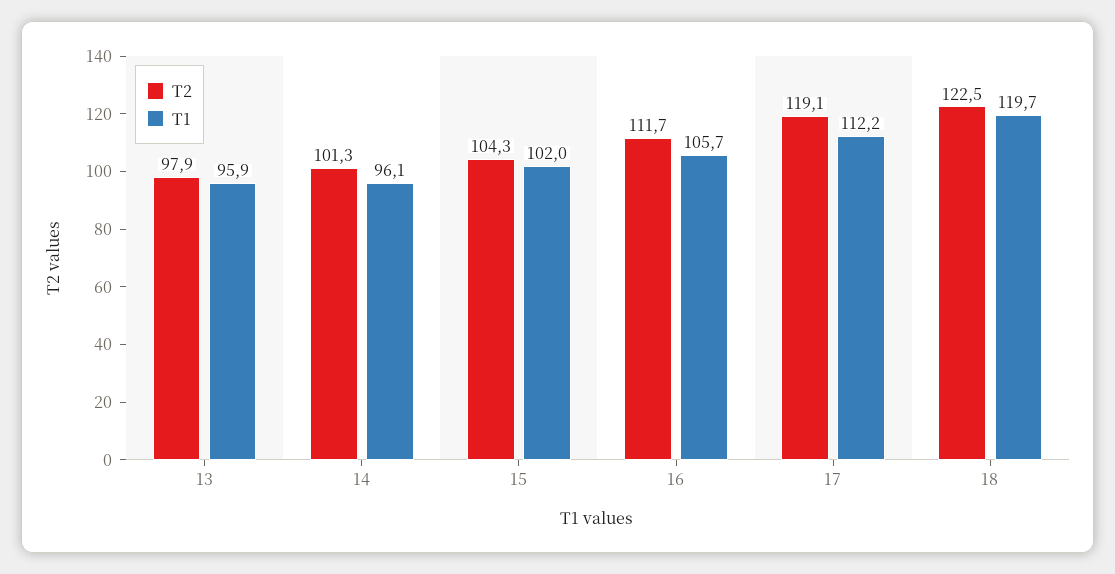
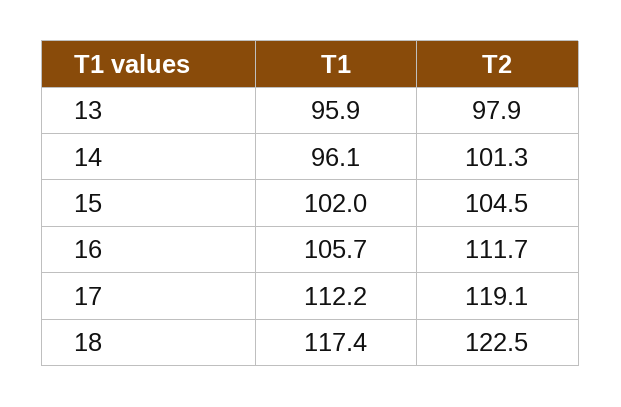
  {
    "T2": {
      "13": 97.9,
      "14": 101.3,
-     "15": 104.3,
+     "15": 104.5,
      "16": 111.7,
      "17": 119.1,
      "18": 122.5
    },
    "T1": {
      "13": 95.9,
      "14": 96.1,
      "15": 102,
      "16": 105.7,
      "17": 112.2,
-     "18": 119.7
+     "18": 117.4
    }
  }

